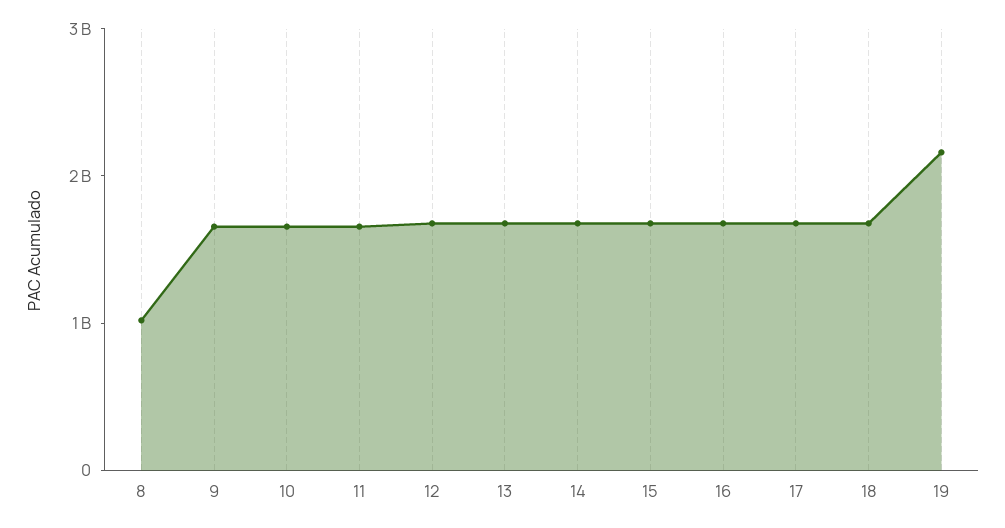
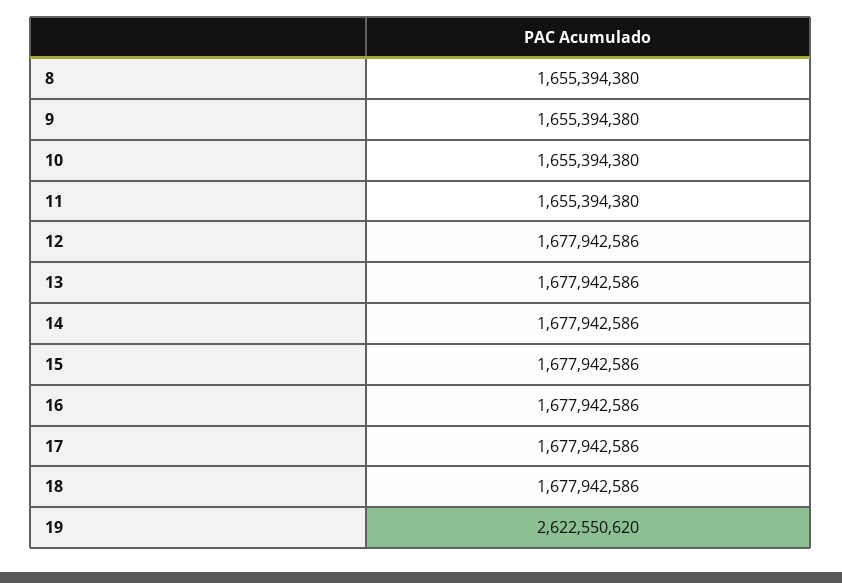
  {
-   "8": 1000000000,
+   "8": 1655394380,
    "9": 1655394380,
    "10": 1655394380,
    "11": 1655394380,
    "12": 1677942586,
    "13": 1677942586,
    "14": 1677942586,
    "15": 1677942586,
    "16": 1677942586,
    "17": 1677942586,
    "18": 1677942586,
-   "19": 2200000000
+   "19": 2622550620
  }

